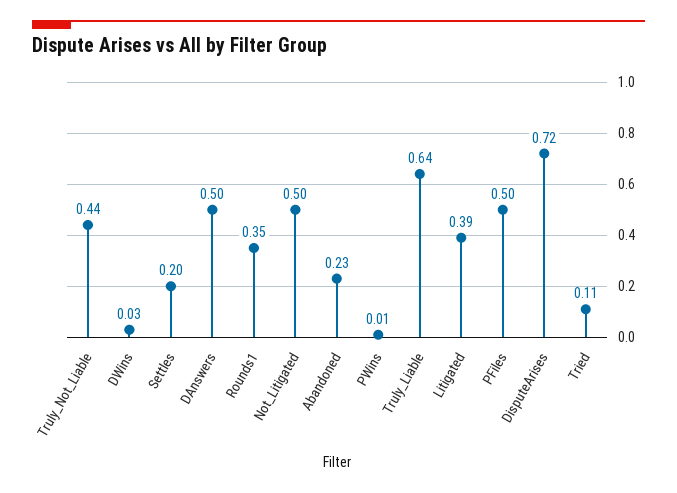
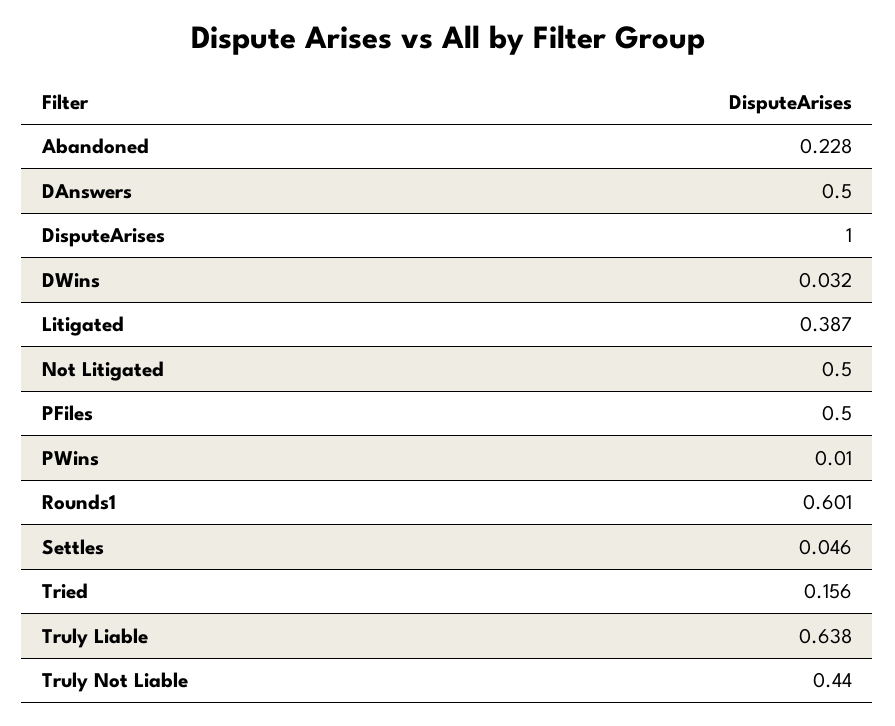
  {
    "Truly_Not_Liable": 0.44,
    "DWins": 0.032,
-   "Settles": 0.2,
+   "Settles": 0.046,
    "DAnswers": 0.5,
-   "Rounds1": 0.35,
+   "Rounds1": 0.601,
    "Not_Litigated": 0.5,
    "Abandoned": 0.228,
    "PWins": 0.01,
    "Truly_Liable": 0.638,
    "Litigated": 0.387,
    "PFiles": 0.5,
-   "DisputeArises": 0.72,
+   "DisputeArises": 1,
-   "Tried": 0.11
+   "Tried": 0.156
  }

